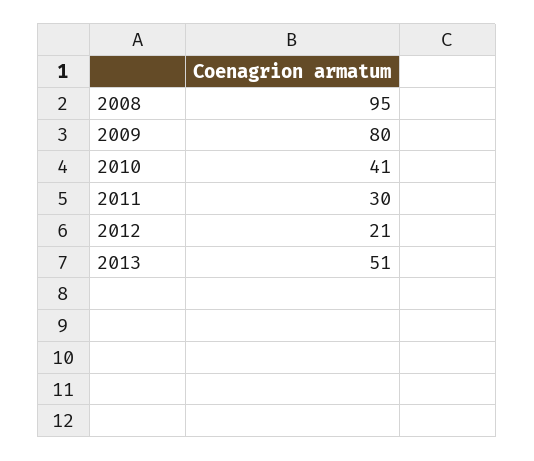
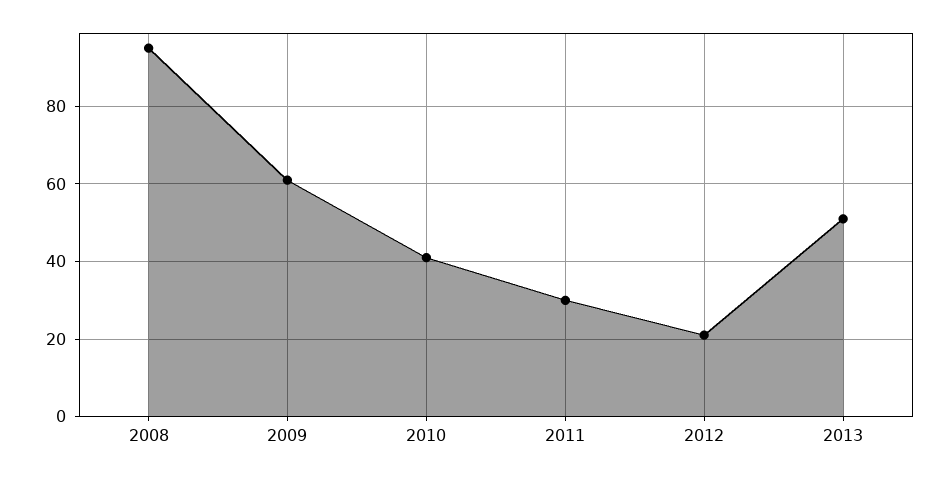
  {
    "2008": 95,
-   "2009": 80,
+   "2009": 60,
    "2010": 41,
    "2011": 30,
    "2012": 21,
    "2013": 51
  }

